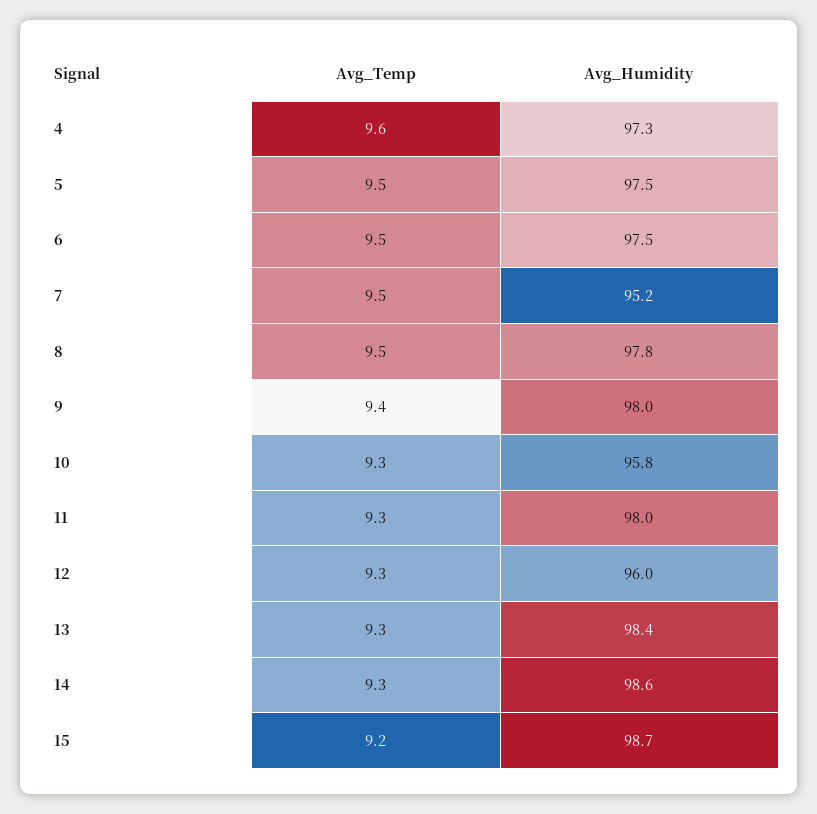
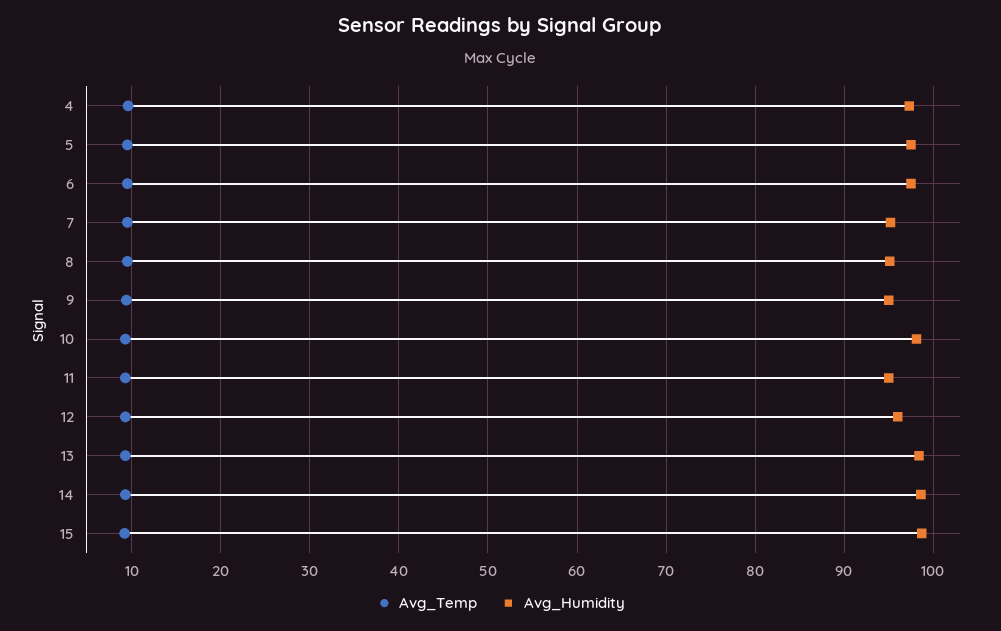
  {
    "Avg_Temp": {
      "4": 9.6,
      "5": 9.5,
      "6": 9.5,
      "7": 9.5,
      "8": 9.5,
      "9": 9.4,
      "10": 9.3,
      "11": 9.3,
      "12": 9.3,
      "13": 9.3,
      "14": 9.3,
      "15": 9.2
    },
    "Avg_Humidity": {
      "4": 97.3,
      "5": 97.5,
      "6": 97.5,
      "7": 95.2,
-     "8": 97.8,
+     "8": 95,
-     "9": 98,
+     "9": 95,
-     "10": 95.8,
+     "10": 98,
-     "11": 98,
+     "11": 95,
      "12": 96,
      "13": 98.4,
      "14": 98.6,
      "15": 98.7
    }
  }

